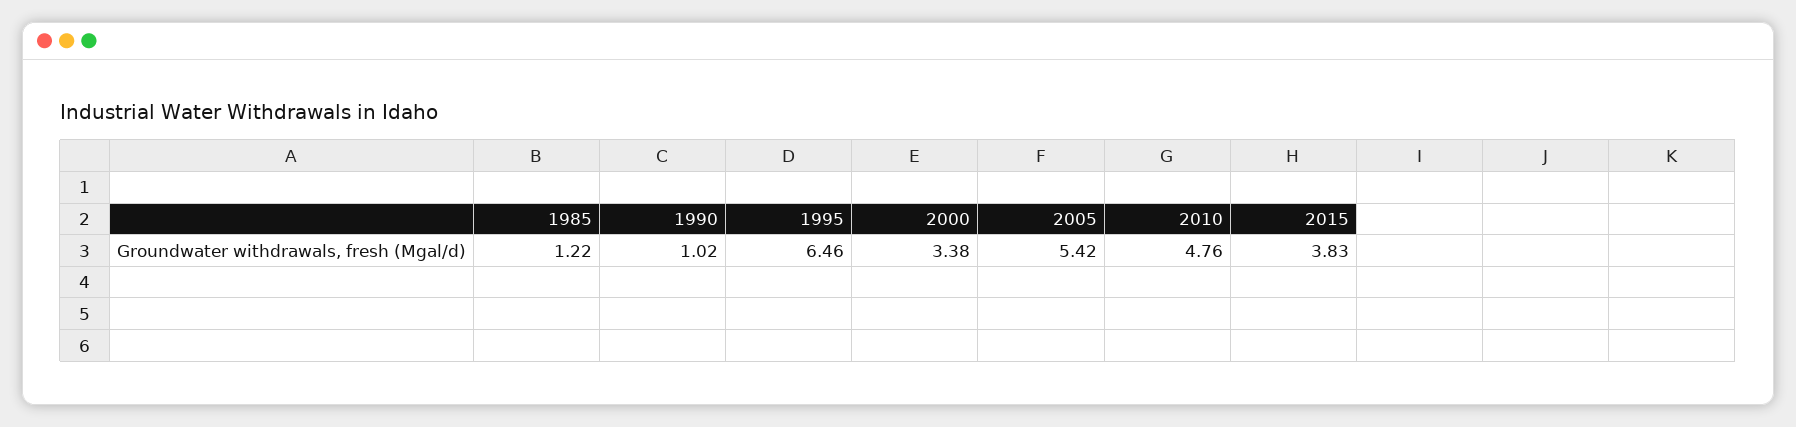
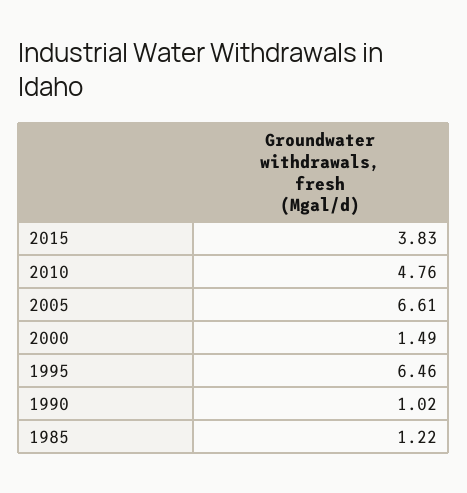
  {
    "1985": 1.22,
    "1990": 1.02,
    "1995": 6.46,
-   "2000": 3.38,
+   "2000": 1.49,
-   "2005": 5.42,
+   "2005": 6.61,
    "2010": 4.76,
    "2015": 3.83
  }

